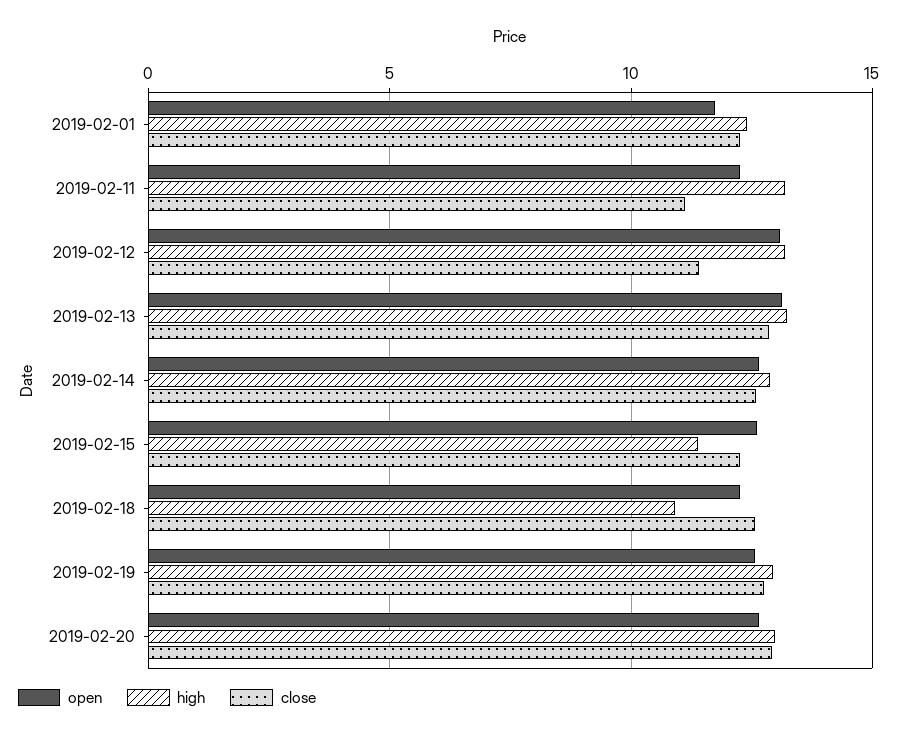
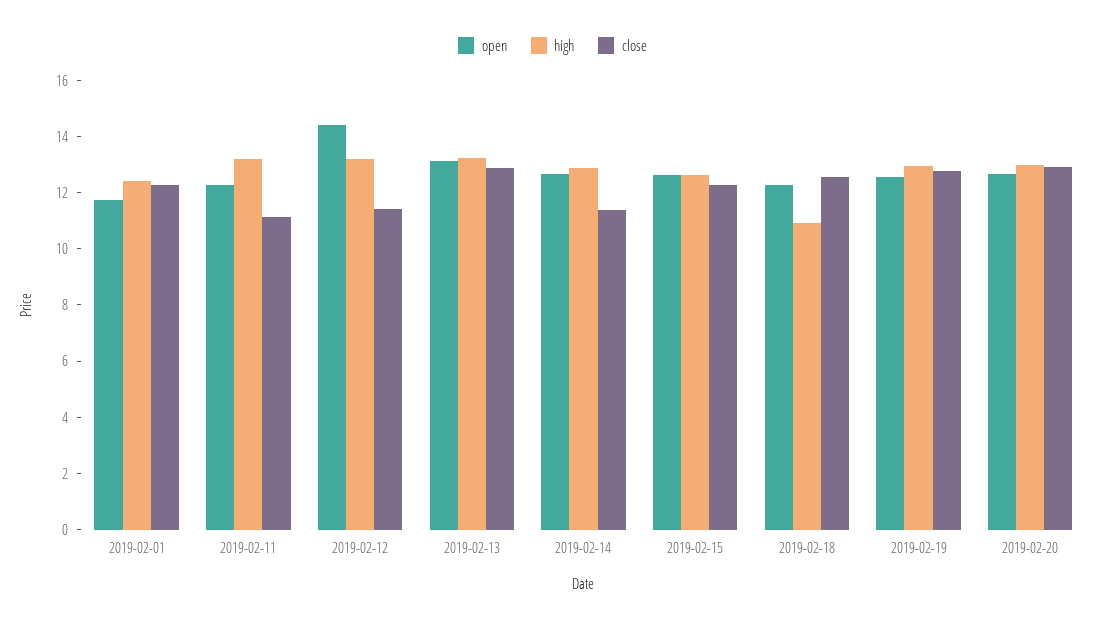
  {
    "open": {
      "2019-02-01": 11.5,
      "2019-02-11": 12.5,
-     "2019-02-12": 13,
+     "2019-02-12": 14.5,
      "2019-02-13": 13,
      "2019-02-14": 12.5,
      "2019-02-15": 12.5,
      "2019-02-18": 12.5,
      "2019-02-19": 12.5,
      "2019-02-20": 12.5
    },
    "high": {
      "2019-02-01": 12.5,
      "2019-02-11": 13,
      "2019-02-12": 13,
      "2019-02-13": 13,
      "2019-02-14": 13,
-     "2019-02-15": 11.5,
+     "2019-02-15": 12.5,
      "2019-02-18": 11,
      "2019-02-19": 13,
      "2019-02-20": 13
    },
    "close": {
      "2019-02-01": 12.5,
      "2019-02-11": 11,
      "2019-02-12": 11.5,
      "2019-02-13": 13,
-     "2019-02-14": 12.5,
+     "2019-02-14": 11.5,
      "2019-02-15": 12.5,
      "2019-02-18": 12.5,
      "2019-02-19": 13,
      "2019-02-20": 13
    }
  }

